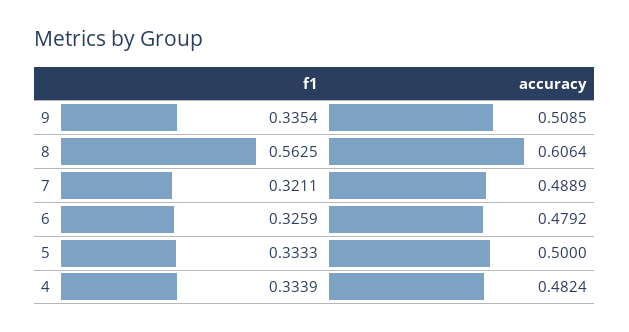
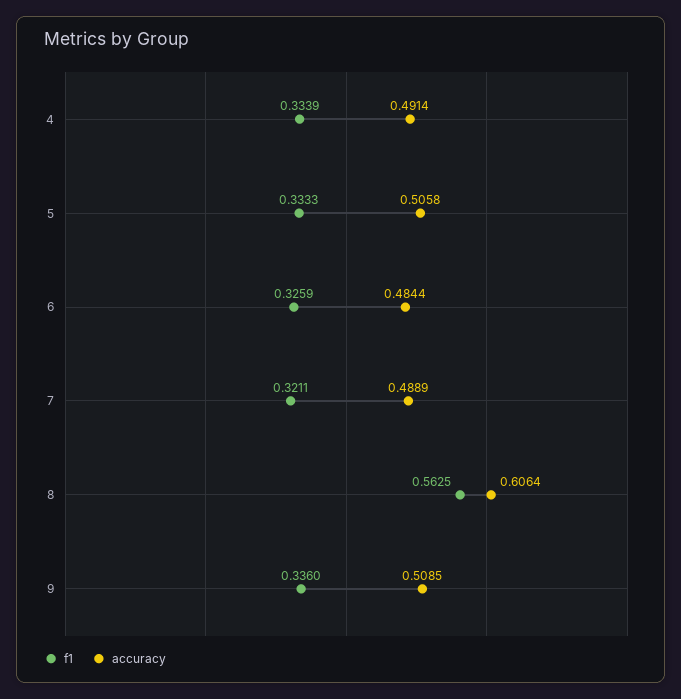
  {
    "f1": {
-     "9": 0.3354,
+     "9": 0.336,
      "8": 0.5625,
      "7": 0.3211,
      "6": 0.3259,
      "5": 0.3333,
      "4": 0.3339
    },
    "accuracy": {
      "9": 0.5085,
      "8": 0.6064,
      "7": 0.4889,
-     "6": 0.4792,
+     "6": 0.4844,
-     "5": 0.5,
+     "5": 0.5058,
-     "4": 0.4824
+     "4": 0.4914
    }
  }

